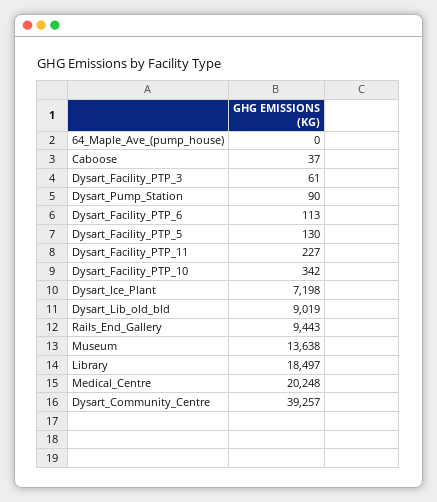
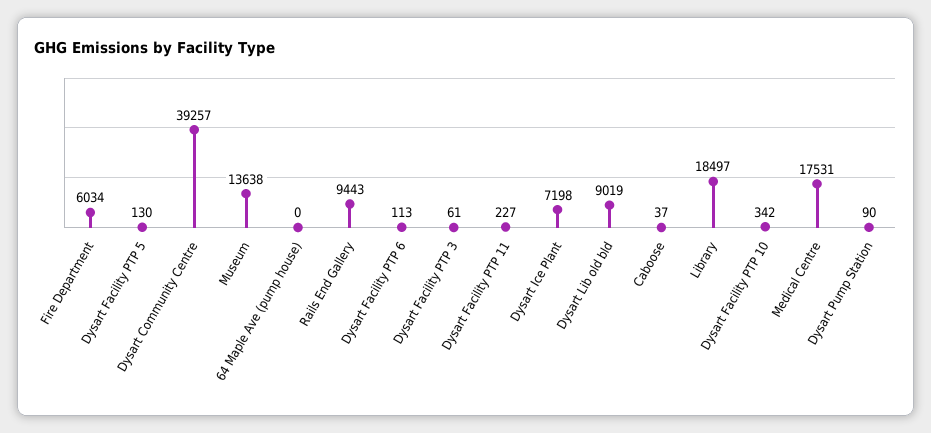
  {
    "64_Maple_Ave_(pump_house)": 0,
    "Caboose": 37,
    "Dysart_Facility_PTP_3": 61,
    "Dysart_Pump_Station": 90,
    "Dysart_Facility_PTP_6": 113,
    "Dysart_Facility_PTP_5": 130,
    "Dysart_Facility_PTP_11": 227,
    "Dysart_Facility_PTP_10": 342,
    "Dysart_Ice_Plant": 7198,
    "Dysart_Lib_old_bld": 9019,
    "Rails_End_Gallery": 9443,
    "Museum": 13638,
    "Library": 18497,
-   "Medical_Centre": 20248,
+   "Medical_Centre": 17531,
-   "Dysart_Community_Centre": 39257
+   "Dysart_Community_Centre": 39257,
+   "Fire Department": 6034
  }

